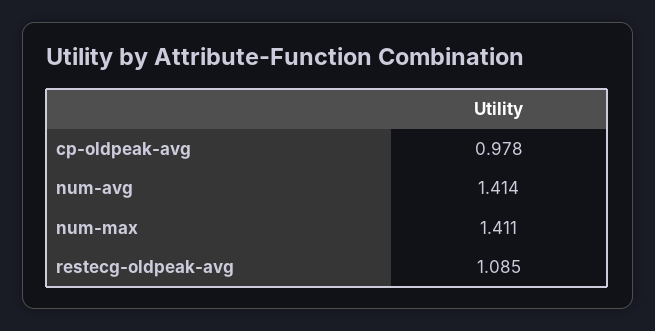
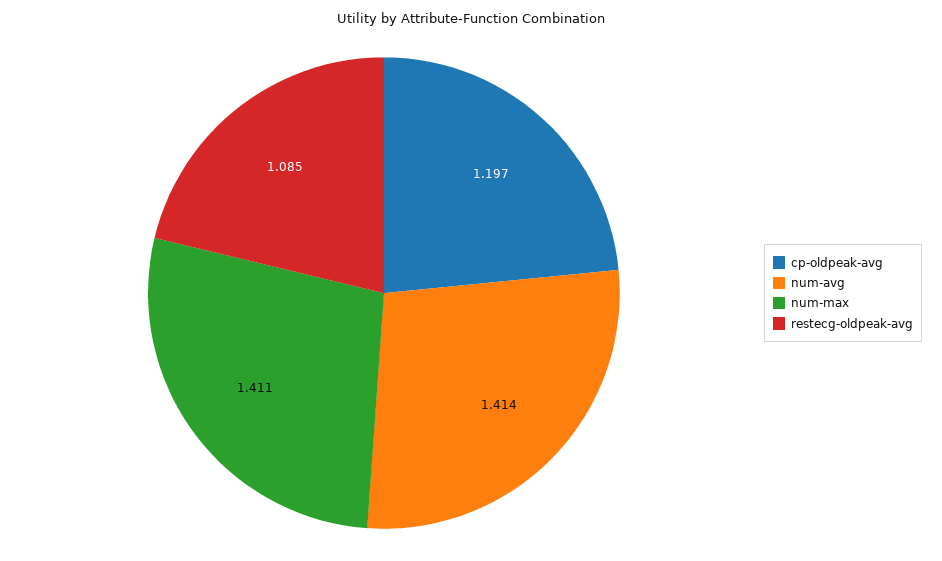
  {
-   "cp-oldpeak-avg": 0.978,
+   "cp-oldpeak-avg": 1.197,
    "num-avg": 1.414,
    "num-max": 1.411,
    "restecg-oldpeak-avg": 1.085
  }

